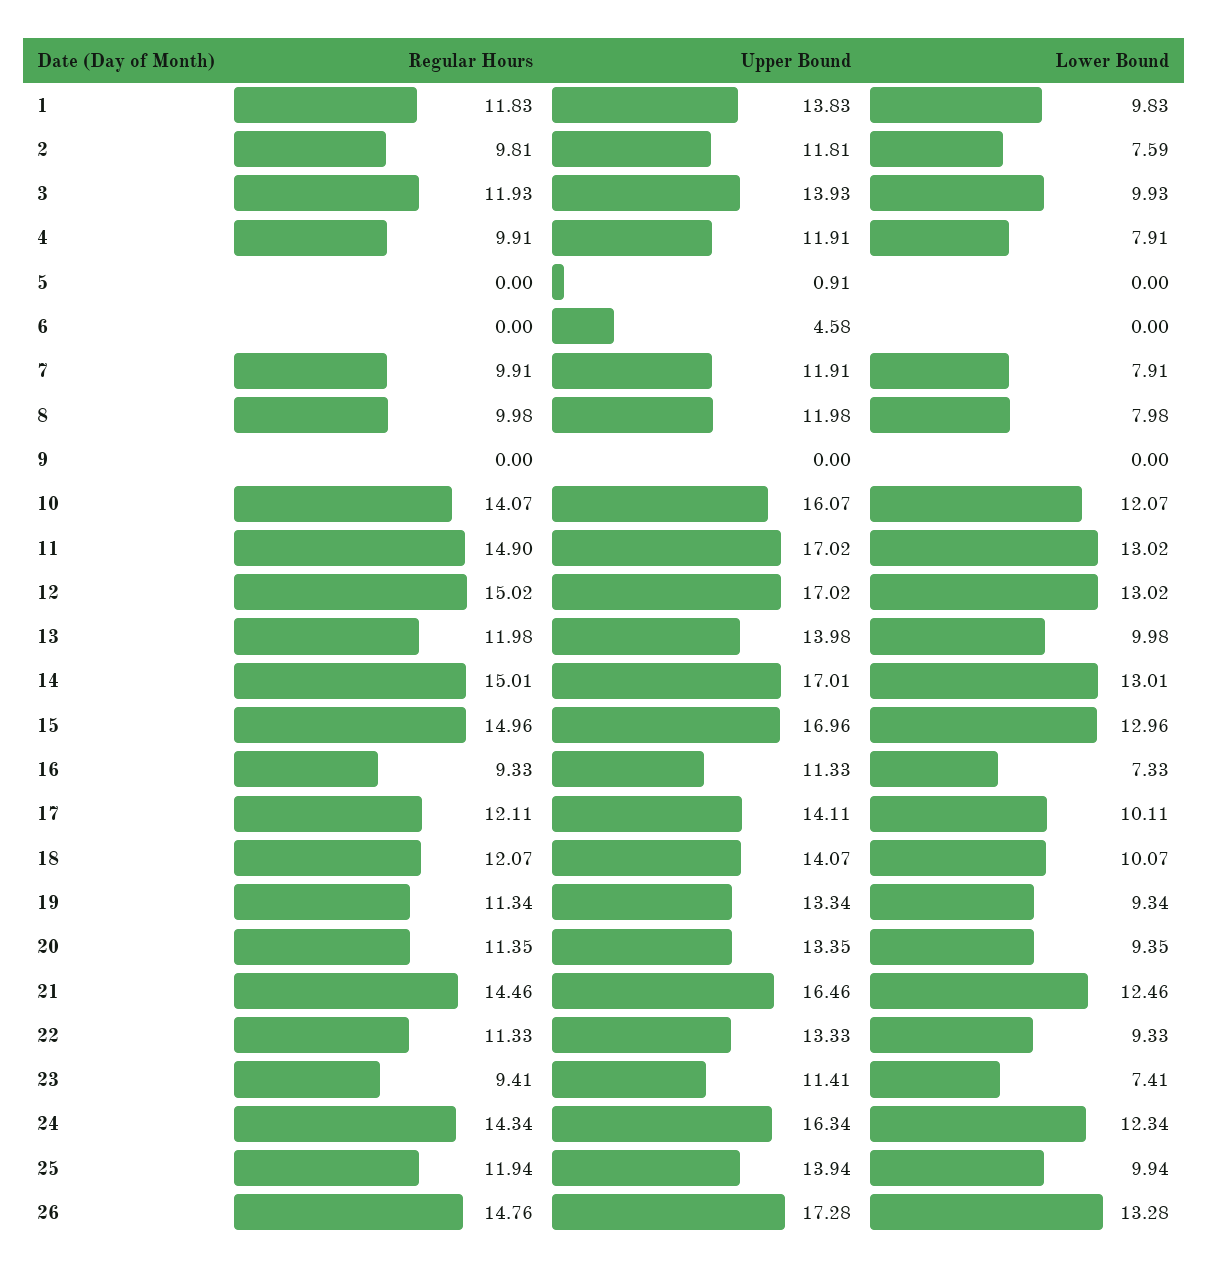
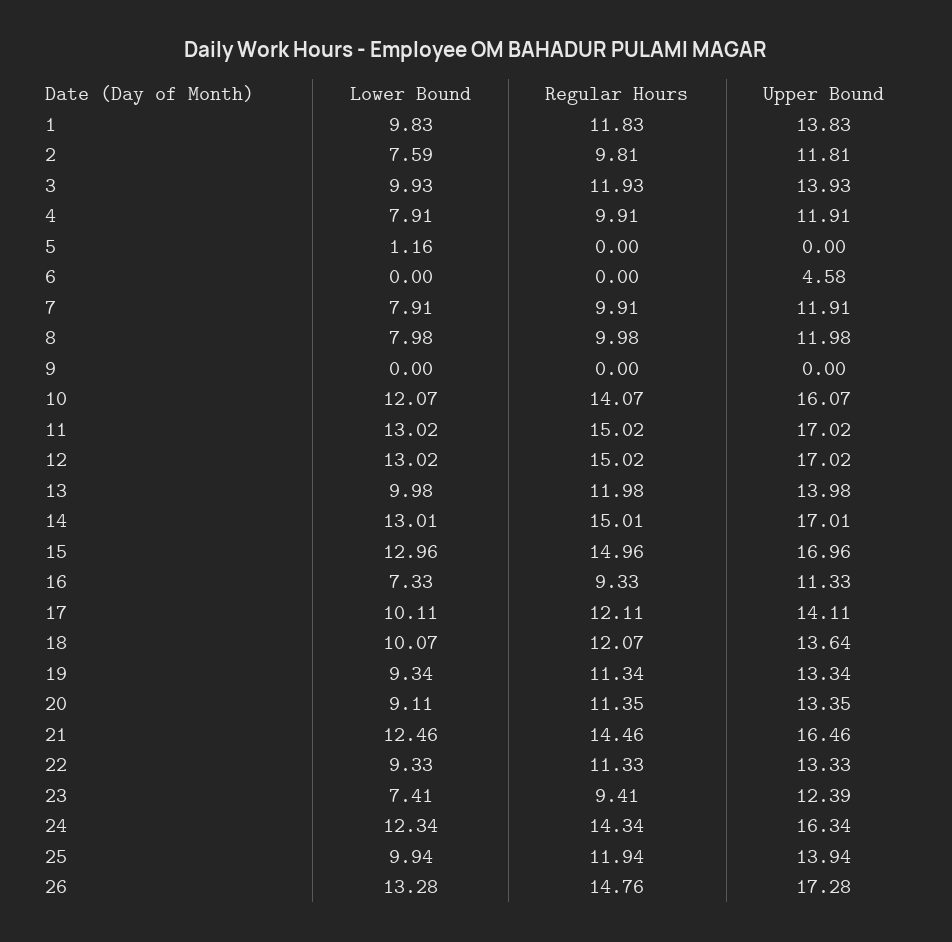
  {
    "Regular Hours": {
      "1": 11.83,
      "2": 9.81,
      "3": 11.93,
      "4": 9.91,
      "5": 0,
      "6": 0,
      "7": 9.91,
      "8": 9.98,
      "9": 0,
      "10": 14.07,
-     "11": 14.9,
+     "11": 15.02,
      "12": 15.02,
      "13": 11.98,
      "14": 15.01,
      "15": 14.96,
      "16": 9.33,
      "17": 12.11,
      "18": 12.07,
      "19": 11.34,
      "20": 11.35,
      "21": 14.46,
      "22": 11.33,
      "23": 9.41,
      "24": 14.34,
      "25": 11.94,
      "26": 14.76
    },
    "Upper Bound": {
      "1": 13.83,
      "2": 11.81,
      "3": 13.93,
      "4": 11.91,
-     "5": 0.91,
+     "5": 0,
      "6": 4.58,
      "7": 11.91,
      "8": 11.98,
      "9": 0,
      "10": 16.07,
      "11": 17.02,
      "12": 17.02,
      "13": 13.98,
      "14": 17.01,
      "15": 16.96,
      "16": 11.33,
      "17": 14.11,
-     "18": 14.07,
+     "18": 13.64,
      "19": 13.34,
      "20": 13.35,
      "21": 16.46,
      "22": 13.33,
-     "23": 11.41,
+     "23": 12.39,
      "24": 16.34,
      "25": 13.94,
      "26": 17.28
    },
    "Lower Bound": {
      "1": 9.83,
      "2": 7.59,
      "3": 9.93,
      "4": 7.91,
-     "5": 0,
+     "5": 1.16,
      "6": 0,
      "7": 7.91,
      "8": 7.98,
      "9": 0,
      "10": 12.07,
      "11": 13.02,
      "12": 13.02,
      "13": 9.98,
      "14": 13.01,
      "15": 12.96,
      "16": 7.33,
      "17": 10.11,
      "18": 10.07,
      "19": 9.34,
-     "20": 9.35,
+     "20": 9.11,
      "21": 12.46,
      "22": 9.33,
      "23": 7.41,
      "24": 12.34,
      "25": 9.94,
      "26": 13.28
    }
  }

